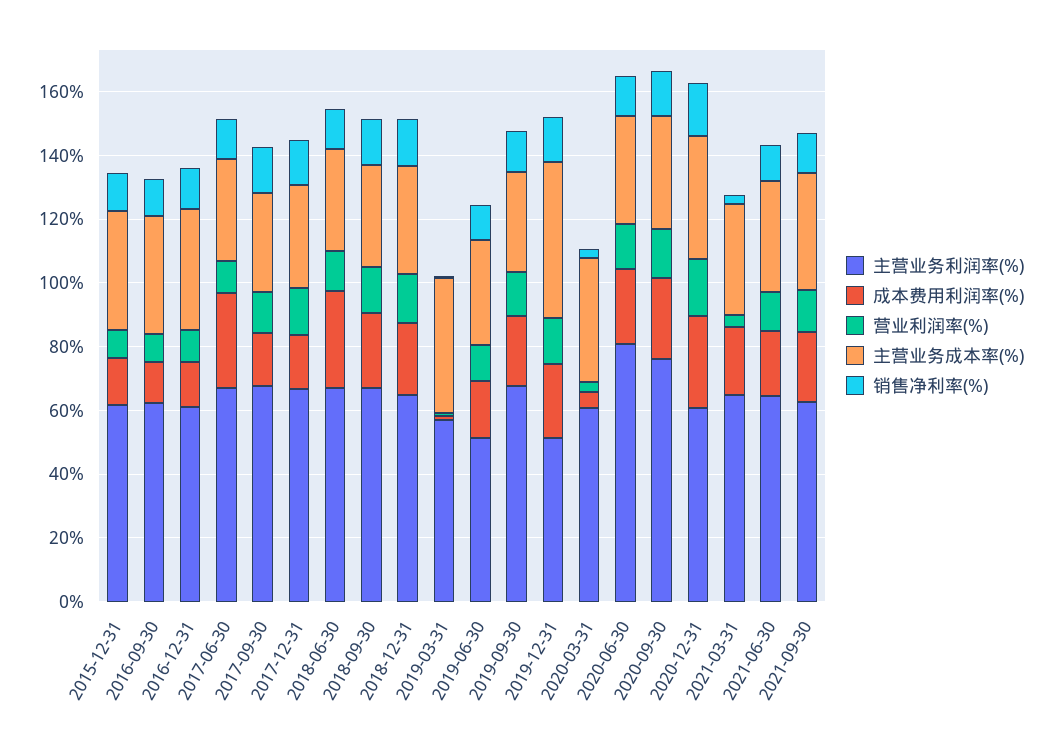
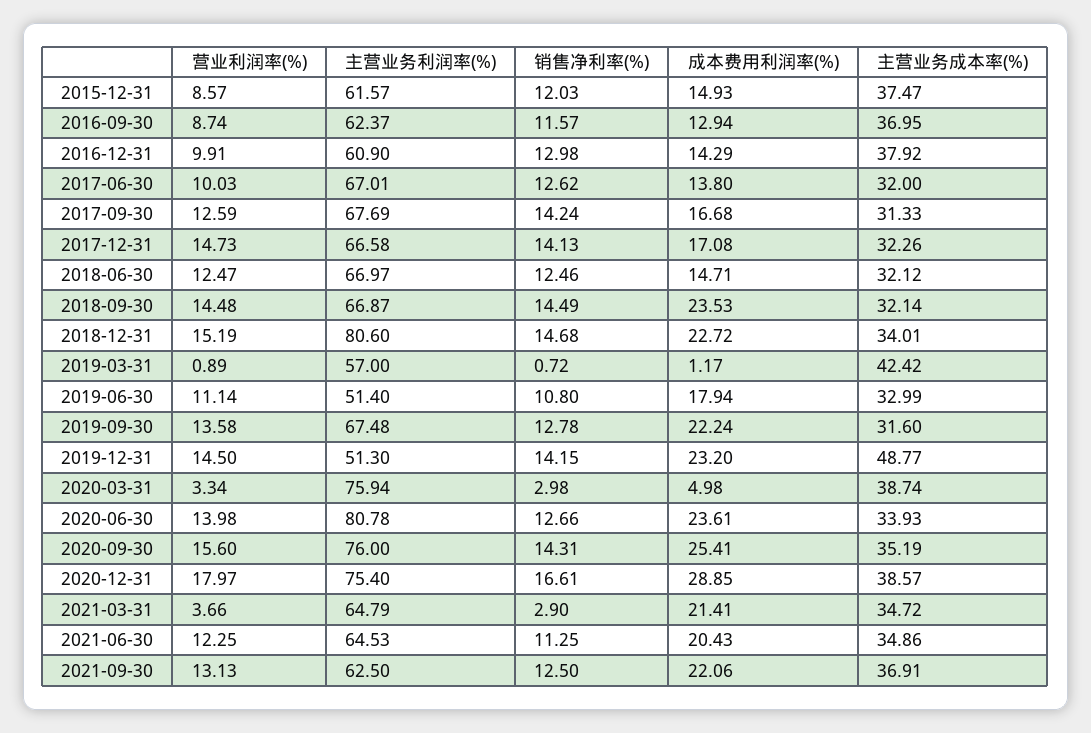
  {
    "主营业务利润率(%)": {
      "2015-12-31": 61.57,
      "2016-09-30": 62.37,
      "2016-12-31": 60.9,
      "2017-06-30": 67.01,
      "2017-09-30": 67.69,
      "2017-12-31": 66.58,
      "2018-06-30": 66.97,
      "2018-09-30": 66.87,
-     "2018-12-31": 65,
+     "2018-12-31": 80.6,
      "2019-03-31": 57,
      "2019-06-30": 51.4,
      "2019-09-30": 67.48,
      "2019-12-31": 51.3,
-     "2020-03-31": 60,
+     "2020-03-31": 75.94,
      "2020-06-30": 80.78,
      "2020-09-30": 76,
-     "2020-12-31": 60,
+     "2020-12-31": 75.4,
      "2021-03-31": 64.79,
      "2021-06-30": 64.53,
      "2021-09-30": 62.5
    },
    "成本费用利润率(%)": {
      "2015-12-31": 14.93,
      "2016-09-30": 12.94,
      "2016-12-31": 14.29,
-     "2017-06-30": 30,
+     "2017-06-30": 13.8,
      "2017-09-30": 16.68,
      "2017-12-31": 17.08,
-     "2018-06-30": 30,
+     "2018-06-30": 14.71,
      "2018-09-30": 23.53,
      "2018-12-31": 22.72,
      "2019-03-31": 1.17,
      "2019-06-30": 17.94,
      "2019-09-30": 22.24,
      "2019-12-31": 23.2,
      "2020-03-31": 4.98,
      "2020-06-30": 23.61,
      "2020-09-30": 25.41,
      "2020-12-31": 28.85,
      "2021-03-31": 21.41,
      "2021-06-30": 20.43,
      "2021-09-30": 22.06
    },
    "营业利润率(%)": {
      "2015-12-31": 8.57,
      "2016-09-30": 8.74,
      "2016-12-31": 9.91,
      "2017-06-30": 10.03,
      "2017-09-30": 12.59,
      "2017-12-31": 14.73,
      "2018-06-30": 12.47,
      "2018-09-30": 14.48,
      "2018-12-31": 15.19,
      "2019-03-31": 0.89,
      "2019-06-30": 11.14,
      "2019-09-30": 13.58,
      "2019-12-31": 14.5,
      "2020-03-31": 3.34,
      "2020-06-30": 13.98,
      "2020-09-30": 15.6,
      "2020-12-31": 17.97,
      "2021-03-31": 3.66,
      "2021-06-30": 12.25,
      "2021-09-30": 13.13
    },
    "主营业务成本率(%)": {
      "2015-12-31": 37.47,
      "2016-09-30": 36.95,
      "2016-12-31": 37.92,
      "2017-06-30": 32,
      "2017-09-30": 31.33,
      "2017-12-31": 32.26,
      "2018-06-30": 32.12,
      "2018-09-30": 32.14,
      "2018-12-31": 34.01,
      "2019-03-31": 42.42,
      "2019-06-30": 32.99,
      "2019-09-30": 31.6,
      "2019-12-31": 48.77,
      "2020-03-31": 38.74,
      "2020-06-30": 33.93,
      "2020-09-30": 35.19,
      "2020-12-31": 38.57,
      "2021-03-31": 34.72,
      "2021-06-30": 34.86,
      "2021-09-30": 36.91
    },
    "销售净利率(%)": {
      "2015-12-31": 12.03,
      "2016-09-30": 11.57,
      "2016-12-31": 12.98,
      "2017-06-30": 12.62,
      "2017-09-30": 14.24,
      "2017-12-31": 14.13,
      "2018-06-30": 12.46,
      "2018-09-30": 14.49,
      "2018-12-31": 14.68,
      "2019-03-31": 0.72,
      "2019-06-30": 10.8,
      "2019-09-30": 12.78,
      "2019-12-31": 14.15,
      "2020-03-31": 2.98,
      "2020-06-30": 12.66,
      "2020-09-30": 14.31,
      "2020-12-31": 16.61,
      "2021-03-31": 2.9,
      "2021-06-30": 11.25,
      "2021-09-30": 12.5
    }
  }

